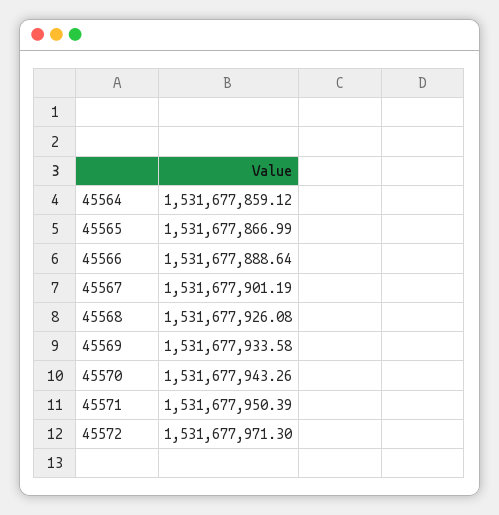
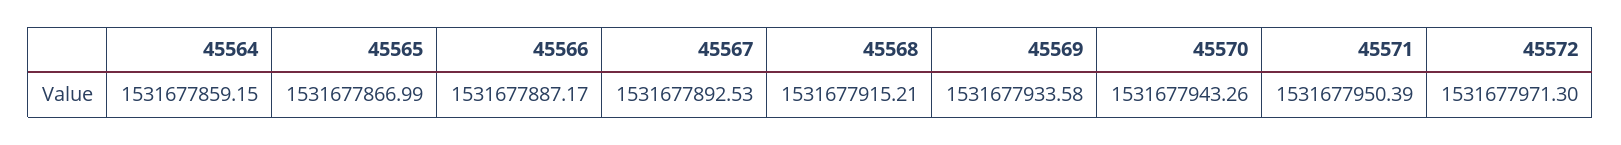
  {
-   "45564": 1531677859.12,
+   "45564": 1531677859.15,
    "45565": 1531677866.99,
-   "45566": 1531677888.64,
+   "45566": 1531677887.17,
-   "45567": 1531677901.19,
+   "45567": 1531677892.53,
-   "45568": 1531677926.08,
+   "45568": 1531677915.21,
    "45569": 1531677933.58,
    "45570": 1531677943.26,
    "45571": 1531677950.39,
    "45572": 1531677971.3
  }

